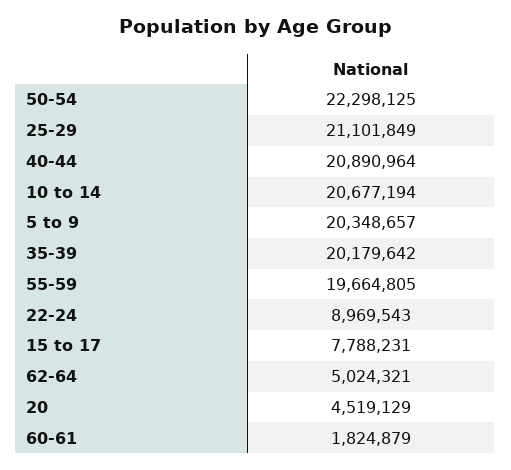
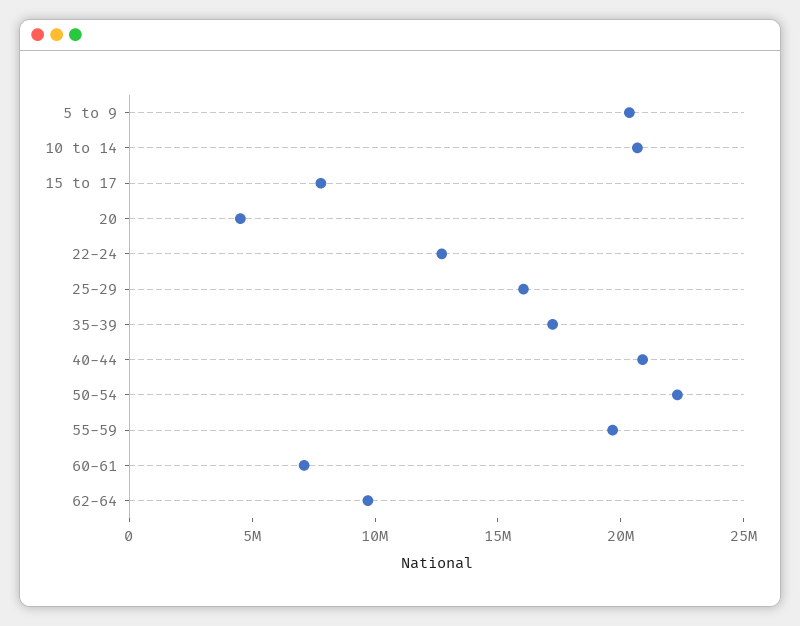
  {
    "50-54": 22298125,
-   "25-29": 21101849,
+   "25-29": 16000000,
    "40-44": 20890964,
    "10 to 14": 20677194,
    "5 to 9": 20348657,
-   "35-39": 20179642,
+   "35-39": 17000000,
    "55-59": 19664805,
-   "22-24": 8969543,
+   "22-24": 13000000,
    "15 to 17": 7788231,
-   "62-64": 5024321,
+   "62-64": 10000000,
    "20": 4519129,
-   "60-61": 1824879
+   "60-61": 7000000
  }

